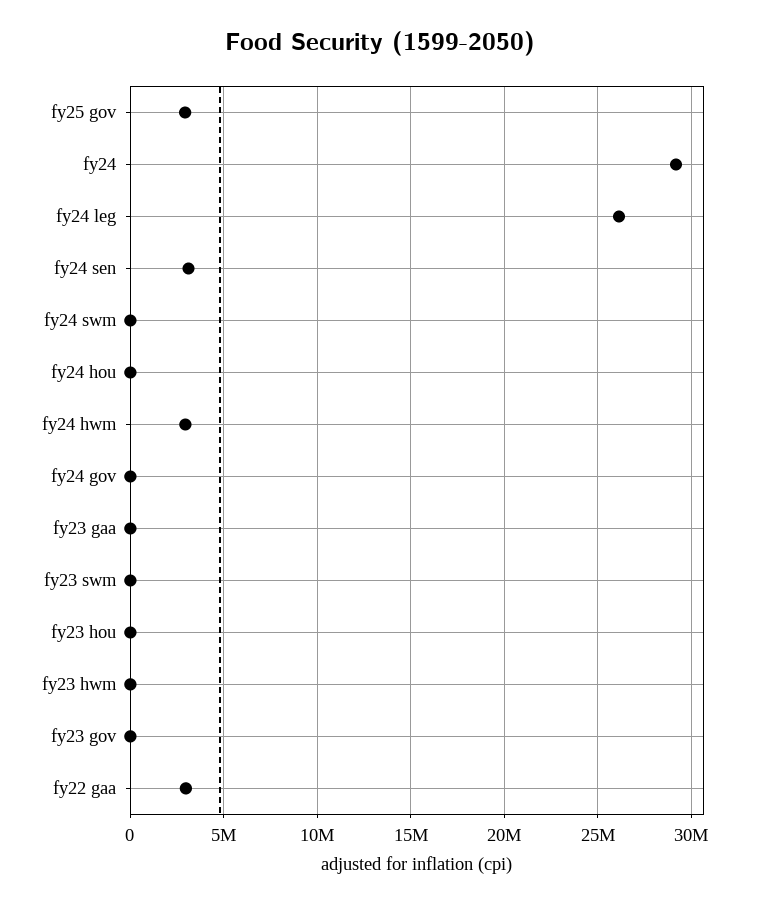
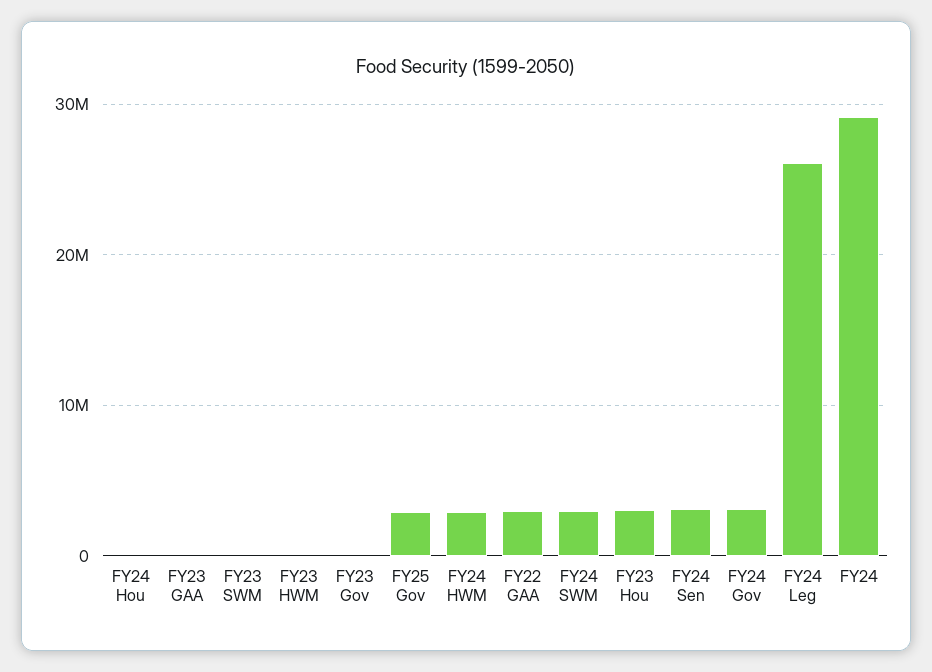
  {
    "fy25 gov": 3000000,
    "fy24": 29000000,
    "fy24 leg": 26000000,
    "fy24 sen": 3000000,
-   "fy24 swm": 0,
+   "fy24 swm": 3000000,
    "fy24 hou": 0,
    "fy24 hwm": 3000000,
-   "fy24 gov": 0,
+   "fy24 gov": 3000000,
    "fy23 gaa": 0,
    "fy23 swm": 0,
-   "fy23 hou": 0,
+   "fy23 hou": 3000000,
    "fy23 hwm": 0,
    "fy23 gov": 0,
    "fy22 gaa": 3000000
  }

